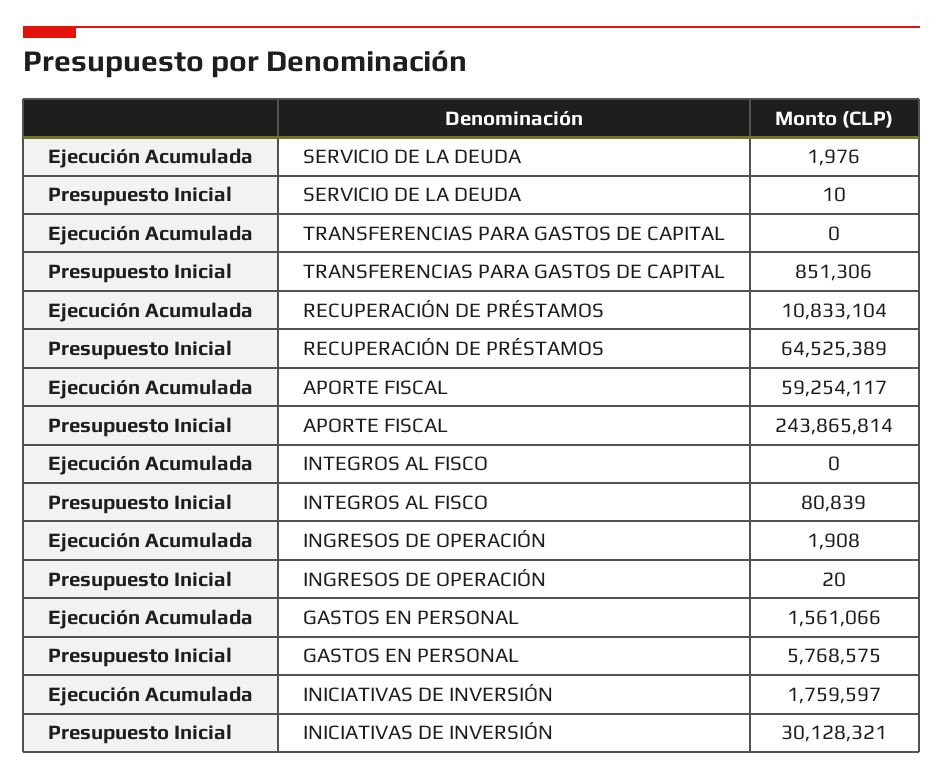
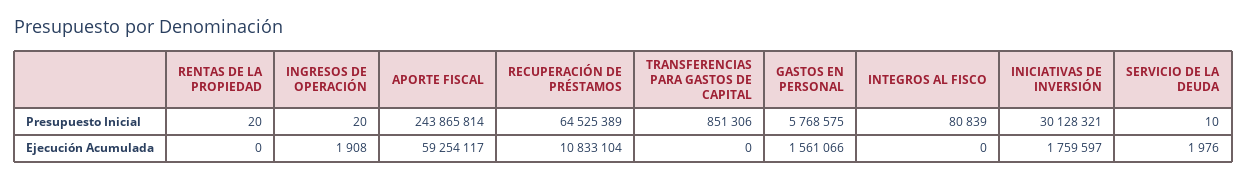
  {
    "Ejecución Acumulada": {
      "SERVICIO DE LA DEUDA": 1976,
      "TRANSFERENCIAS PARA GASTOS DE CAPITAL": 0,
      "RECUPERACIÓN DE PRÉSTAMOS": 10833104,
      "APORTE FISCAL": 59254117,
      "INTEGROS AL FISCO": 0,
      "INGRESOS DE OPERACIÓN": 1908,
      "GASTOS EN PERSONAL": 1561066,
-     "INICIATIVAS DE INVERSIÓN": 1759597
+     "INICIATIVAS DE INVERSIÓN": 1759597,
+     "RENTAS DE LA PROPIEDAD": 0
    },
    "Presupuesto Inicial": {
      "SERVICIO DE LA DEUDA": 10,
      "TRANSFERENCIAS PARA GASTOS DE CAPITAL": 851306,
      "RECUPERACIÓN DE PRÉSTAMOS": 64525389,
      "APORTE FISCAL": 243865814,
      "INTEGROS AL FISCO": 80839,
      "INGRESOS DE OPERACIÓN": 20,
      "GASTOS EN PERSONAL": 5768575,
-     "INICIATIVAS DE INVERSIÓN": 30128321
+     "INICIATIVAS DE INVERSIÓN": 30128321,
+     "RENTAS DE LA PROPIEDAD": 20
    }
  }

